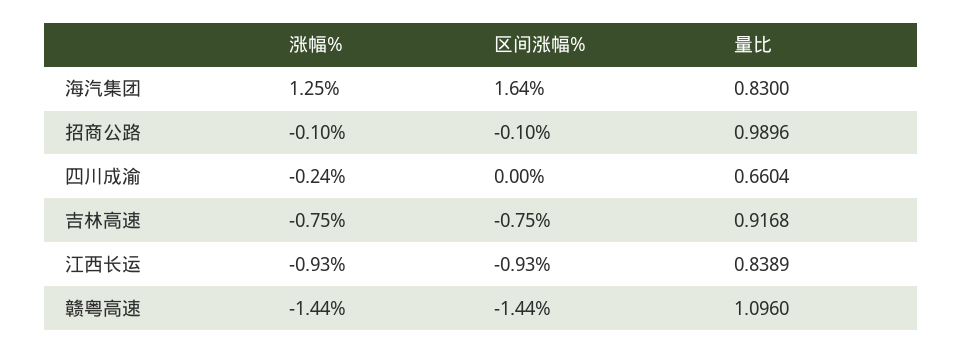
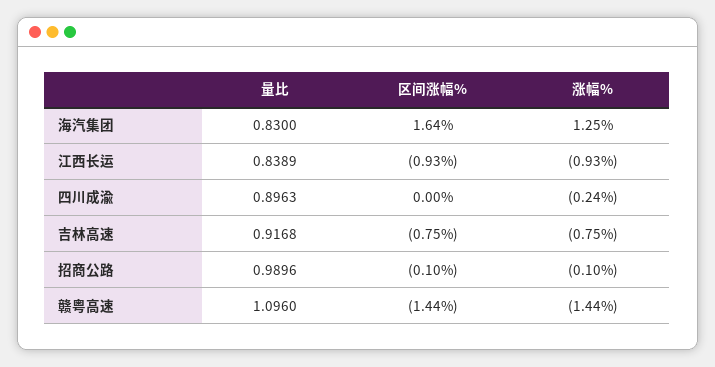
  {
    "涨幅%": {
      "海汽集团": 1.25,
      "招商公路": -0.1,
      "四川成渝": -0.24,
      "吉林高速": -0.75,
      "江西长运": -0.93,
      "赣粤高速": -1.44
    },
    "区间涨幅%": {
      "海汽集团": 1.64,
      "招商公路": -0.1,
      "四川成渝": 0,
      "吉林高速": -0.75,
      "江西长运": -0.93,
      "赣粤高速": -1.44
    },
    "量比": {
      "海汽集团": 0.83,
      "招商公路": 0.9896,
-     "四川成渝": 0.6604,
+     "四川成渝": 0.8963,
      "吉林高速": 0.9168,
      "江西长运": 0.8389,
      "赣粤高速": 1.096
    }
  }

